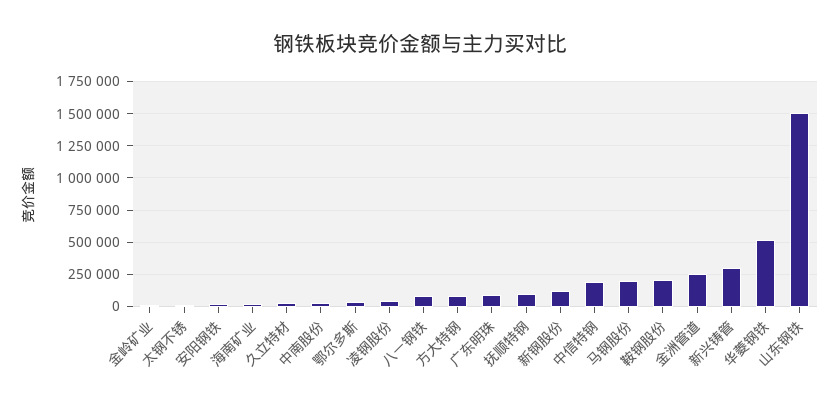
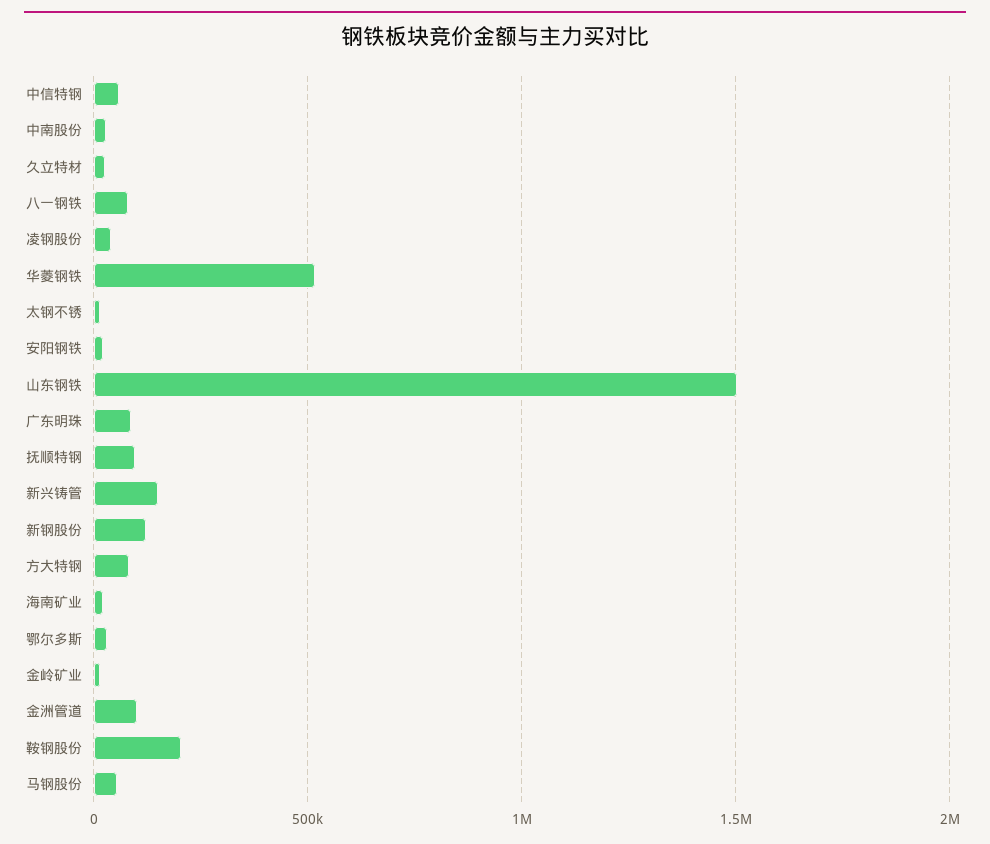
  {
    "金岭矿业": 0,
    "太钢不锈": 0,
    "安阳钢铁": 0,
    "海南矿业": 0,
    "久立特材": 50000,
    "中南股份": 50000,
    "鄂尔多斯": 50000,
    "凌钢股份": 50000,
    "八一钢铁": 100000,
    "方大特钢": 100000,
    "广东明珠": 100000,
    "抚顺特钢": 100000,
    "新钢股份": 100000,
-   "中信特钢": 200000,
+   "中信特钢": 50000,
-   "马钢股份": 200000,
+   "马钢股份": 50000,
    "鞍钢股份": 200000,
-   "金洲管道": 250000,
+   "金洲管道": 100000,
-   "新兴铸管": 300000,
+   "新兴铸管": 150000,
    "华菱钢铁": 500000,
    "山东钢铁": 1500000
  }

